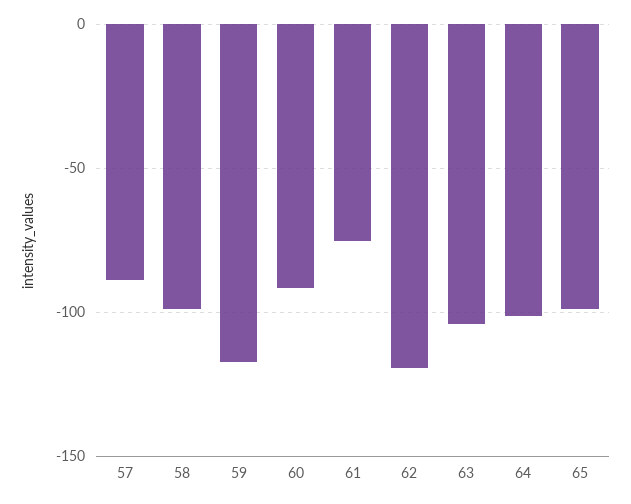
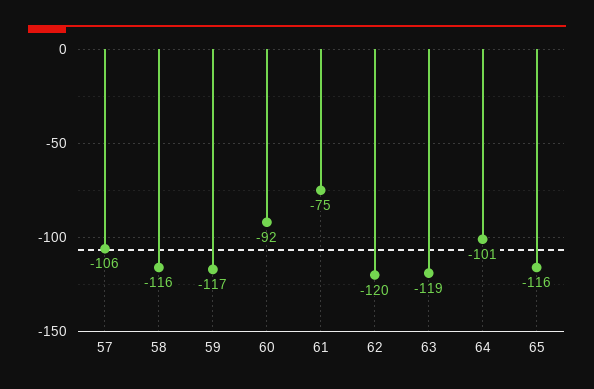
  {
-   "57": -90,
+   "57": -106,
-   "58": -100,
+   "58": -116,
    "59": -117,
    "60": -92,
    "61": -75,
    "62": -120,
-   "63": -105,
+   "63": -119,
    "64": -101,
-   "65": -100
+   "65": -116
  }

